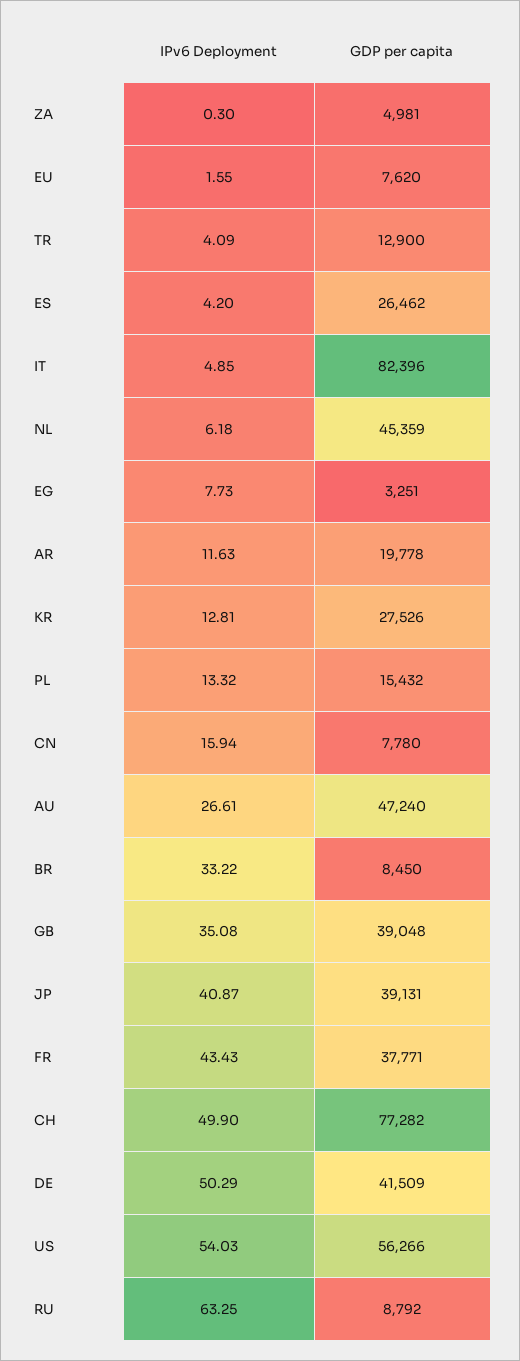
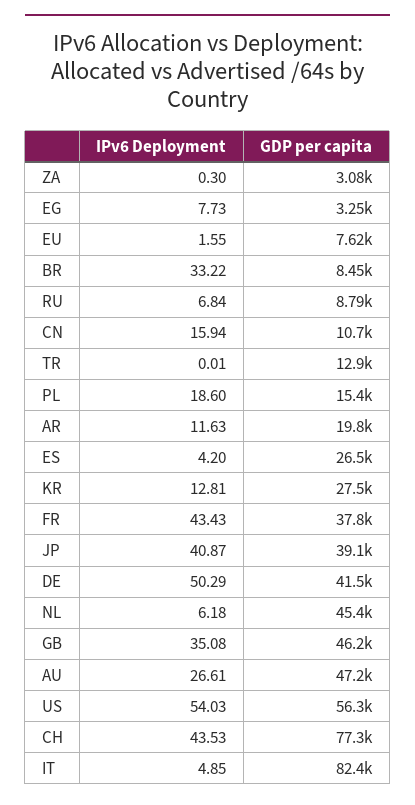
  {
    "IPv6 Deployment": {
      "ZA": 0.3,
      "EU": 1.55,
-     "TR": 4.09,
+     "TR": 0.01,
      "ES": 4.2,
      "IT": 4.85,
      "NL": 6.18,
      "EG": 7.73,
      "AR": 11.63,
      "KR": 12.81,
-     "PL": 13.32,
+     "PL": 18.6,
      "CN": 15.94,
      "AU": 26.61,
      "BR": 33.22,
      "GB": 35.08,
      "JP": 40.87,
      "FR": 43.43,
-     "CH": 49.9,
+     "CH": 43.53,
      "DE": 50.29,
      "US": 54.03,
-     "RU": 63.25
+     "RU": 6.84
    },
    "GDP per capita": {
-     "ZA": 4981,
+     "ZA": 3080,
      "EU": 7620,
      "TR": 12900,
      "ES": 26462,
      "IT": 82396,
      "NL": 45359,
      "EG": 3251,
      "AR": 19778,
      "KR": 27526,
      "PL": 15432,
-     "CN": 7780,
+     "CN": 10700,
      "AU": 47240,
      "BR": 8450,
-     "GB": 39048,
+     "GB": 46200,
      "JP": 39131,
      "FR": 37771,
      "CH": 77282,
      "DE": 41509,
      "US": 56266,
      "RU": 8792
    }
  }

